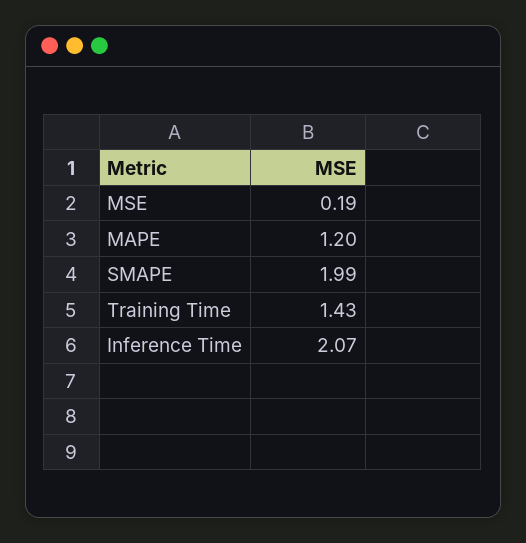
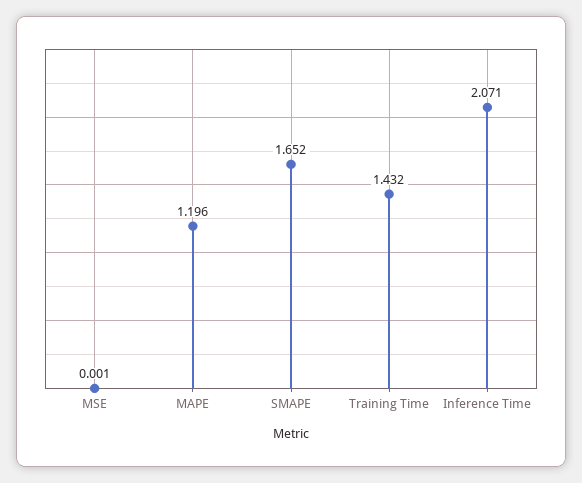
  {
-   "MSE": 0.19,
+   "MSE": 0.001,
    "MAPE": 1.196,
-   "SMAPE": 1.99,
+   "SMAPE": 1.652,
    "Training Time": 1.432,
    "Inference Time": 2.071
  }

